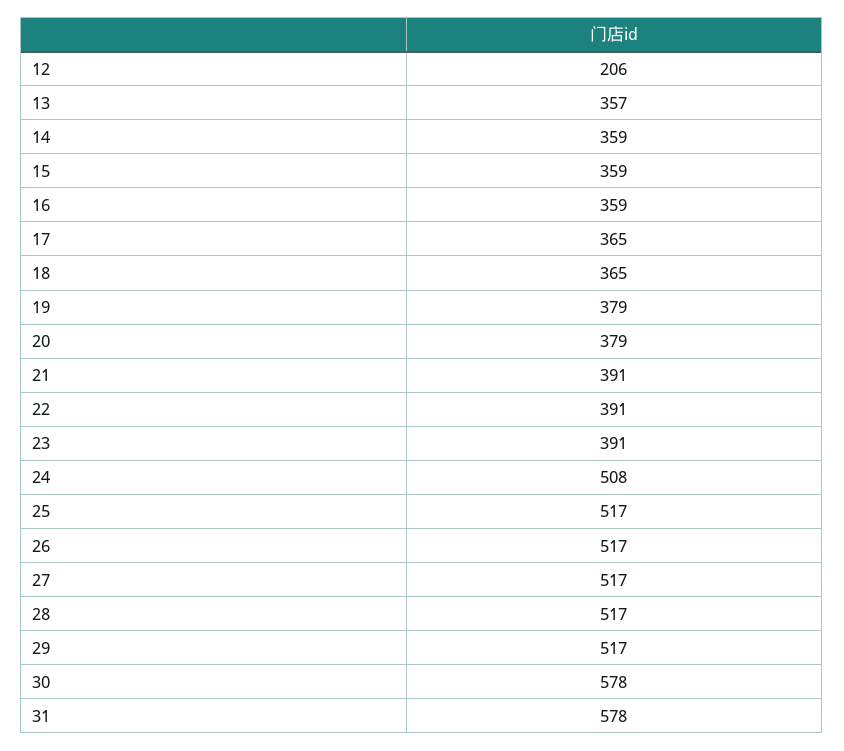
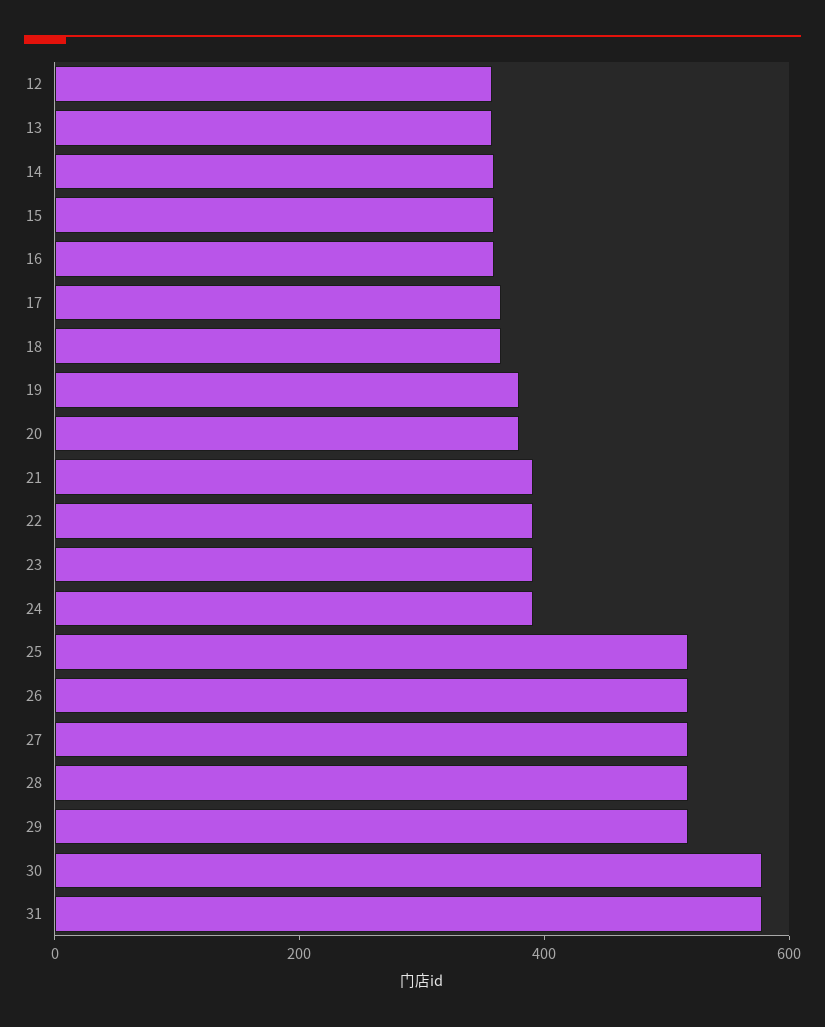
  {
-   "12": 206,
+   "12": 350,
    "13": 357,
    "14": 359,
    "15": 359,
    "16": 359,
    "17": 365,
    "18": 365,
    "19": 379,
    "20": 379,
    "21": 391,
    "22": 391,
    "23": 391,
-   "24": 508,
+   "24": 400,
    "25": 517,
    "26": 517,
    "27": 517,
    "28": 517,
    "29": 517,
    "30": 578,
    "31": 578
  }

